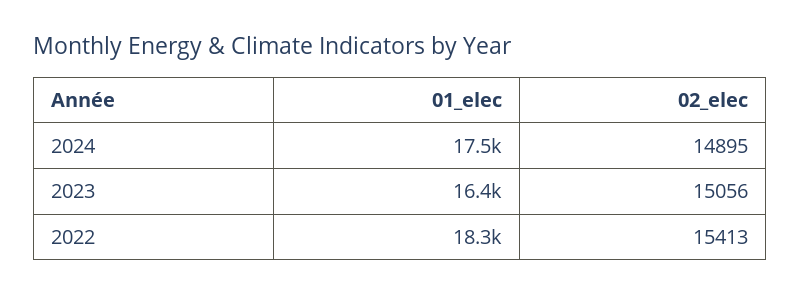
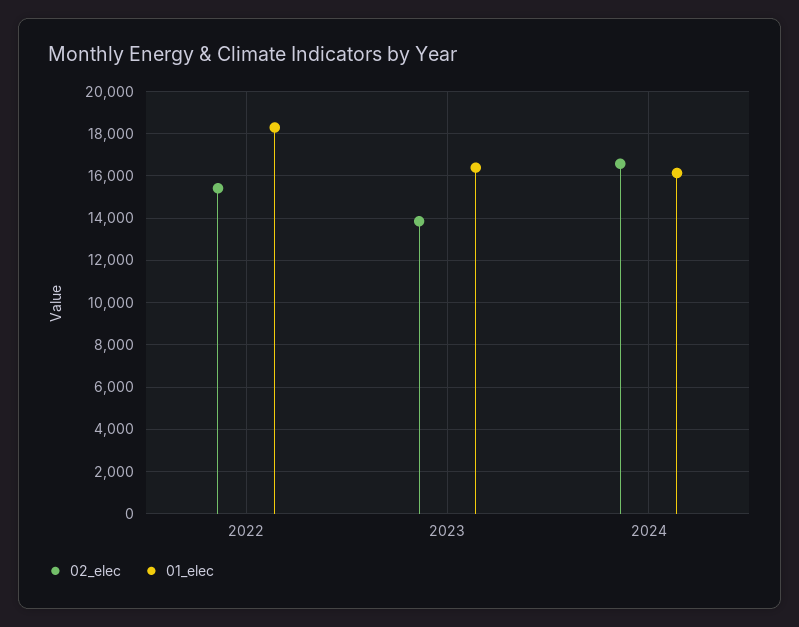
  {
    "01_elec": {
-     "2024": 17500,
+     "2024": 16000,
      "2023": 16400,
      "2022": 18300
    },
    "02_elec": {
-     "2024": 14895,
+     "2024": 16500,
-     "2023": 15056,
+     "2023": 14000,
      "2022": 15413
    }
  }

